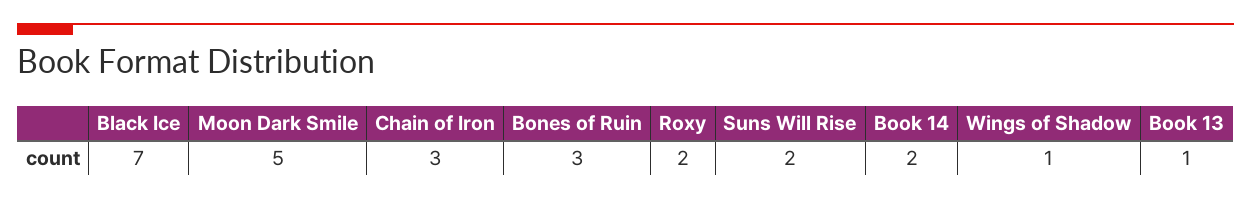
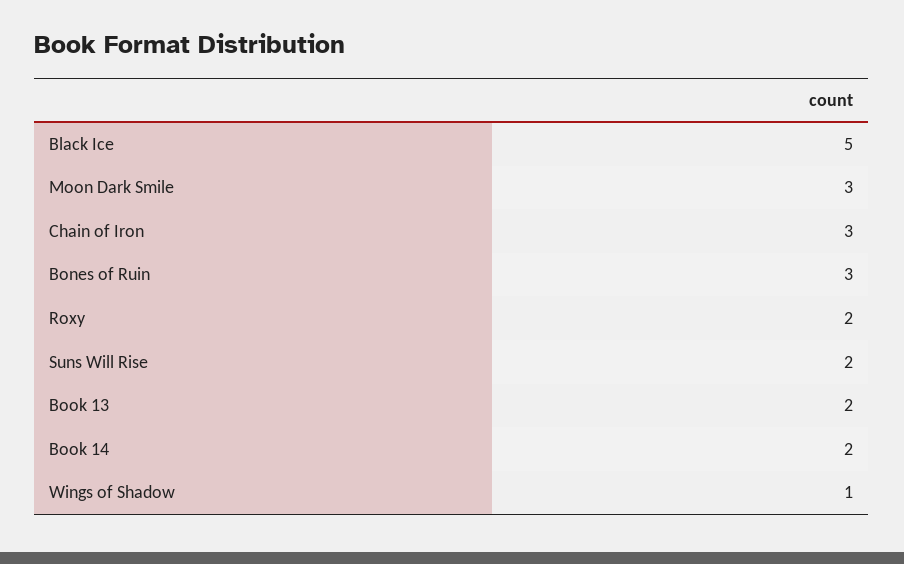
  {
-   "Black Ice": 7,
+   "Black Ice": 5,
-   "Moon Dark Smile": 5,
+   "Moon Dark Smile": 3,
    "Chain of Iron": 3,
    "Bones of Ruin": 3,
    "Roxy": 2,
    "Suns Will Rise": 2,
    "Book 14": 2,
    "Wings of Shadow": 1,
-   "Book 13": 1
+   "Book 13": 2
  }

